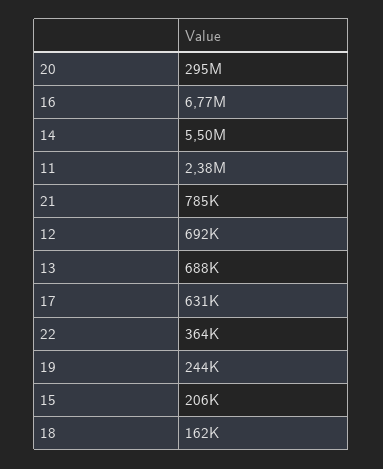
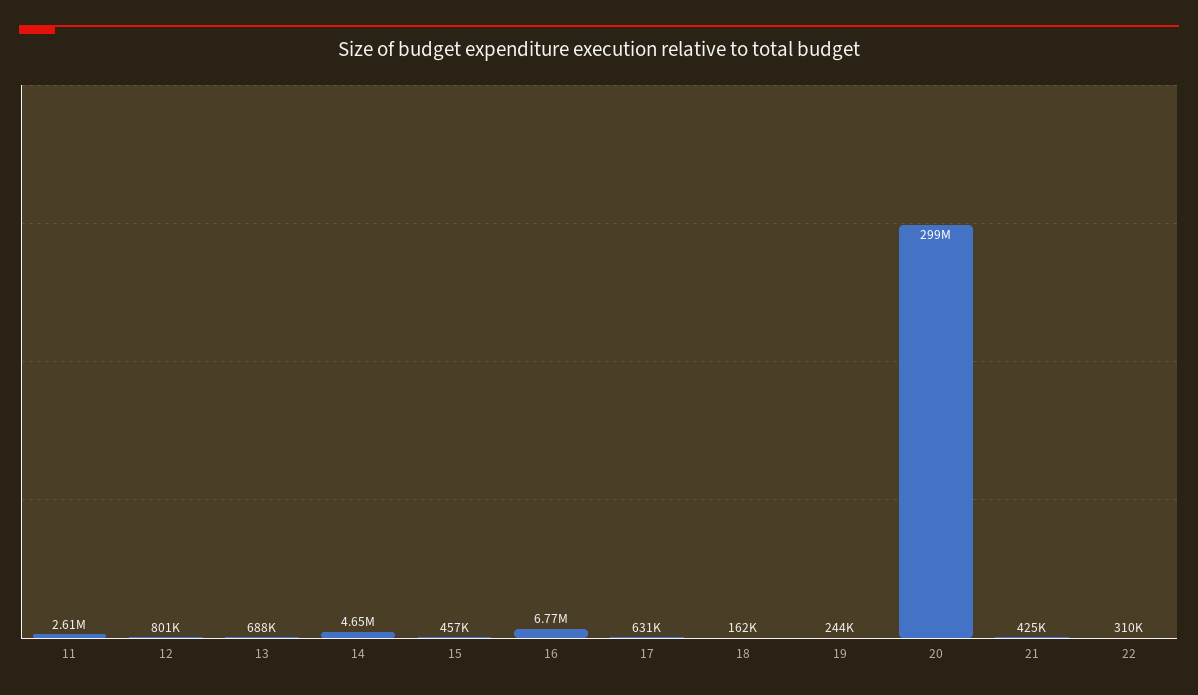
  {
-   "20": 295000000,
+   "20": 299000000,
    "16": 6770000,
-   "14": 5500000,
+   "14": 4650000,
-   "11": 2380000,
+   "11": 2610000,
-   "21": 785000,
+   "21": 425000,
-   "12": 692000,
+   "12": 801000,
    "13": 688000,
    "17": 631000,
-   "22": 364000,
+   "22": 310000,
    "19": 244000,
-   "15": 206000,
+   "15": 457000,
    "18": 162000
  }

